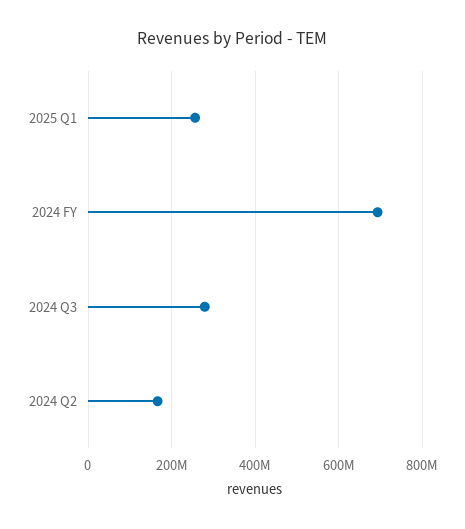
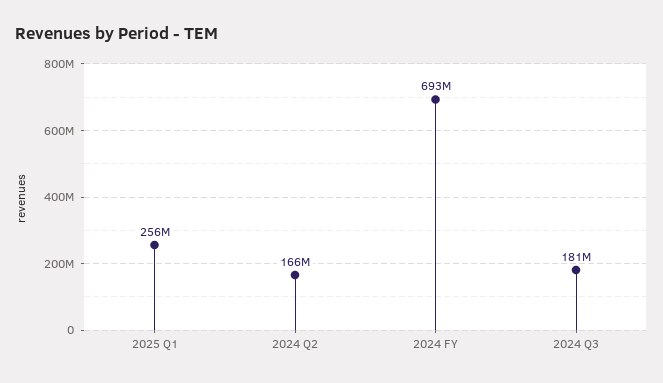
  {
    "2025 Q1": 256000000,
    "2024 FY": 693000000,
-   "2024 Q3": 280000000,
+   "2024 Q3": 181000000,
    "2024 Q2": 166000000
  }

